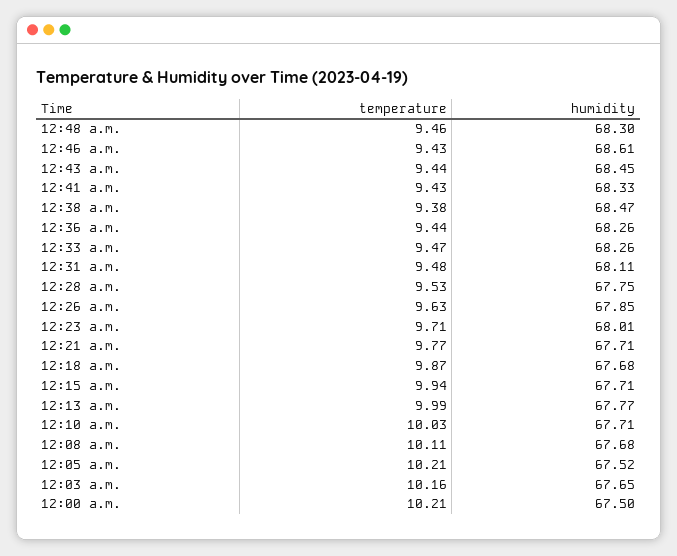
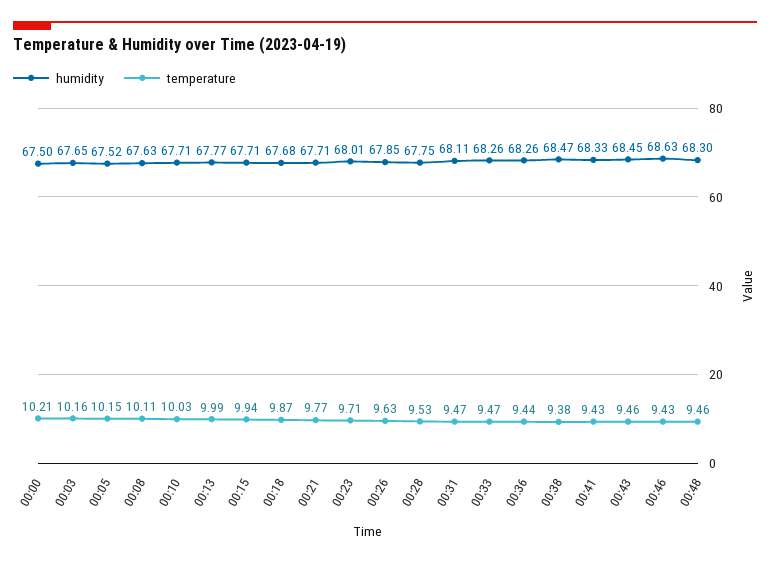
  {
    "temperature": {
      "12:48 a.m.": 9.46,
      "12:46 a.m.": 9.43,
-     "12:43 a.m.": 9.44,
+     "12:43 a.m.": 9.46,
      "12:41 a.m.": 9.43,
      "12:38 a.m.": 9.38,
      "12:36 a.m.": 9.44,
      "12:33 a.m.": 9.47,
-     "12:31 a.m.": 9.48,
+     "12:31 a.m.": 9.47,
      "12:28 a.m.": 9.53,
      "12:26 a.m.": 9.63,
      "12:23 a.m.": 9.71,
      "12:21 a.m.": 9.77,
      "12:18 a.m.": 9.87,
      "12:15 a.m.": 9.94,
      "12:13 a.m.": 9.99,
      "12:10 a.m.": 10.03,
      "12:08 a.m.": 10.11,
-     "12:05 a.m.": 10.21,
+     "12:05 a.m.": 10.15,
      "12:03 a.m.": 10.16,
      "12:00 a.m.": 10.21
    },
    "humidity": {
      "12:48 a.m.": 68.3,
-     "12:46 a.m.": 68.61,
+     "12:46 a.m.": 68.63,
      "12:43 a.m.": 68.45,
      "12:41 a.m.": 68.33,
      "12:38 a.m.": 68.47,
      "12:36 a.m.": 68.26,
      "12:33 a.m.": 68.26,
      "12:31 a.m.": 68.11,
      "12:28 a.m.": 67.75,
      "12:26 a.m.": 67.85,
      "12:23 a.m.": 68.01,
      "12:21 a.m.": 67.71,
      "12:18 a.m.": 67.68,
      "12:15 a.m.": 67.71,
      "12:13 a.m.": 67.77,
      "12:10 a.m.": 67.71,
-     "12:08 a.m.": 67.68,
+     "12:08 a.m.": 67.63,
      "12:05 a.m.": 67.52,
      "12:03 a.m.": 67.65,
      "12:00 a.m.": 67.5
    }
  }

